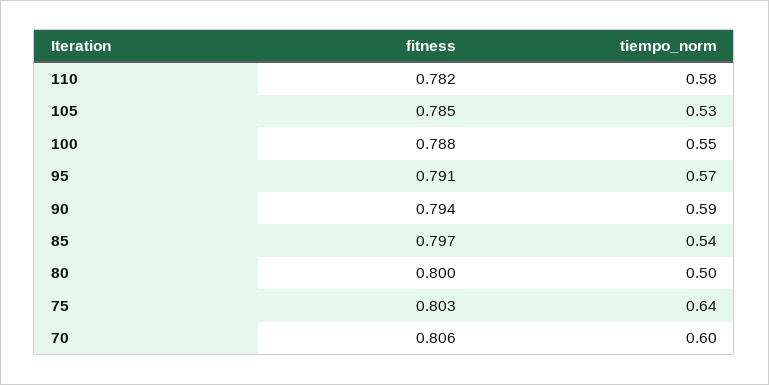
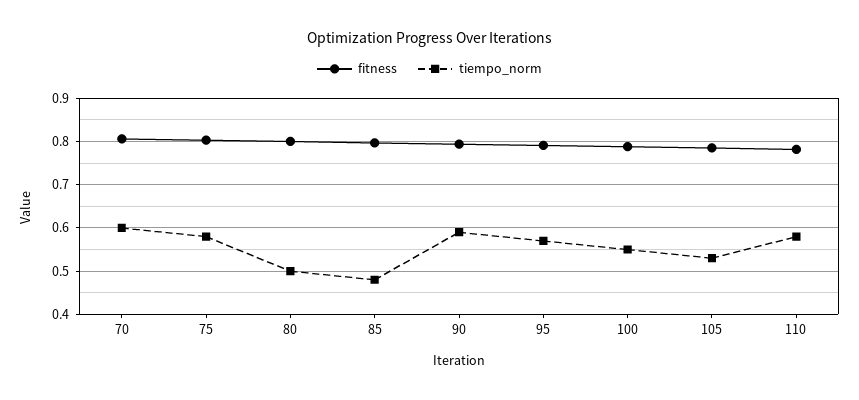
  {
    "fitness": {
      "110": 0.782,
      "105": 0.785,
      "100": 0.788,
      "95": 0.791,
      "90": 0.794,
      "85": 0.797,
      "80": 0.8,
      "75": 0.803,
      "70": 0.806
    },
    "tiempo_norm": {
      "110": 0.58,
      "105": 0.53,
      "100": 0.55,
      "95": 0.57,
      "90": 0.59,
-     "85": 0.54,
+     "85": 0.48,
      "80": 0.5,
-     "75": 0.64,
+     "75": 0.58,
      "70": 0.6
    }
  }

